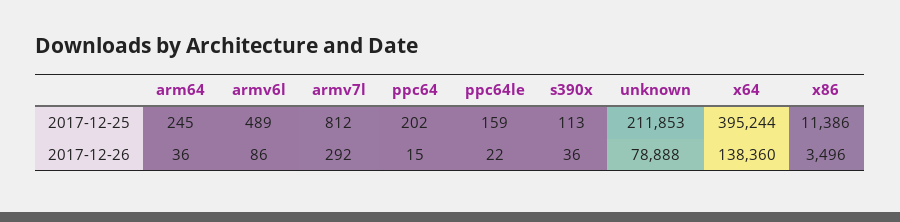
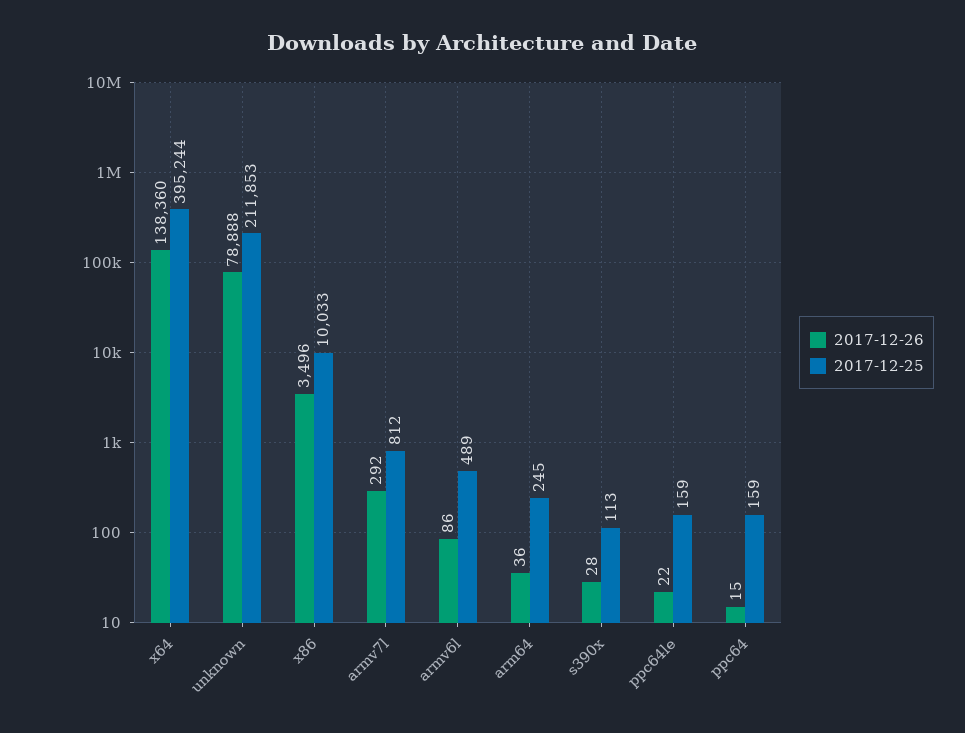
  {
    "2017-12-25": {
      "arm64": 245,
      "armv6l": 489,
      "armv7l": 812,
-     "ppc64": 202,
+     "ppc64": 159,
      "ppc64le": 159,
      "s390x": 113,
      "unknown": 211853,
      "x64": 395244,
-     "x86": 11386
+     "x86": 10033
    },
    "2017-12-26": {
      "arm64": 36,
      "armv6l": 86,
      "armv7l": 292,
      "ppc64": 15,
      "ppc64le": 22,
-     "s390x": 36,
+     "s390x": 28,
      "unknown": 78888,
      "x64": 138360,
      "x86": 3496
    }
  }

